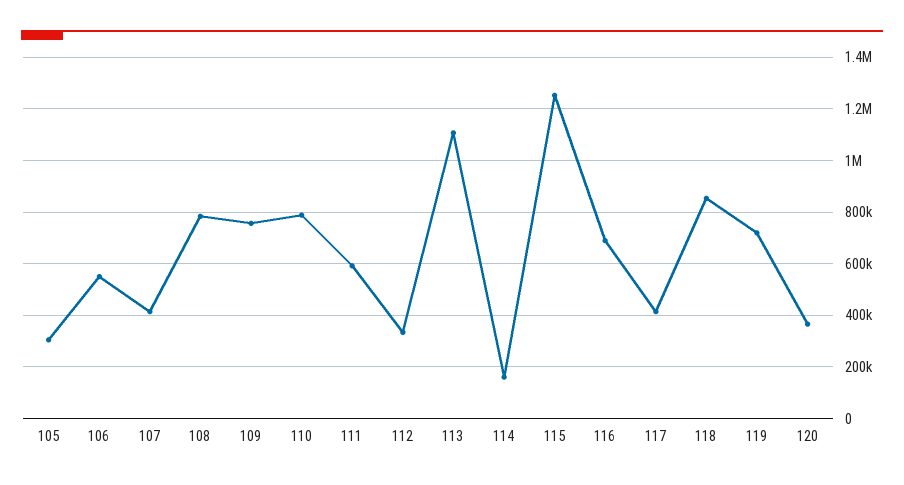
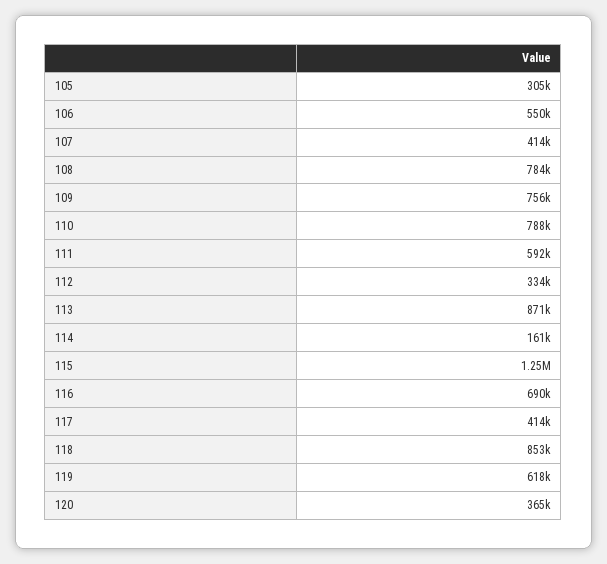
  {
    "105": 305000,
    "106": 550000,
    "107": 414000,
    "108": 784000,
    "109": 756000,
    "110": 788000,
    "111": 592000,
    "112": 334000,
-   "113": 1100000,
+   "113": 871000,
    "114": 161000,
    "115": 1250000,
    "116": 690000,
    "117": 414000,
    "118": 853000,
-   "119": 725000,
+   "119": 618000,
    "120": 365000
  }

